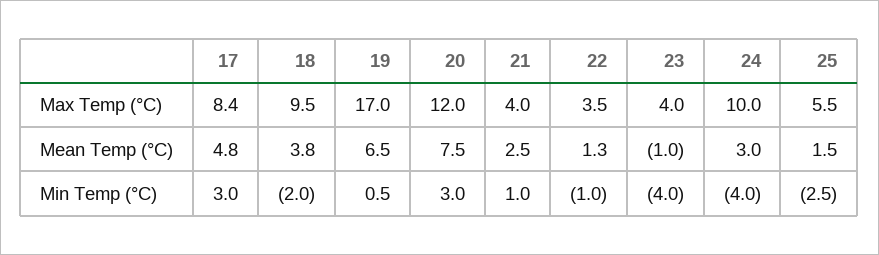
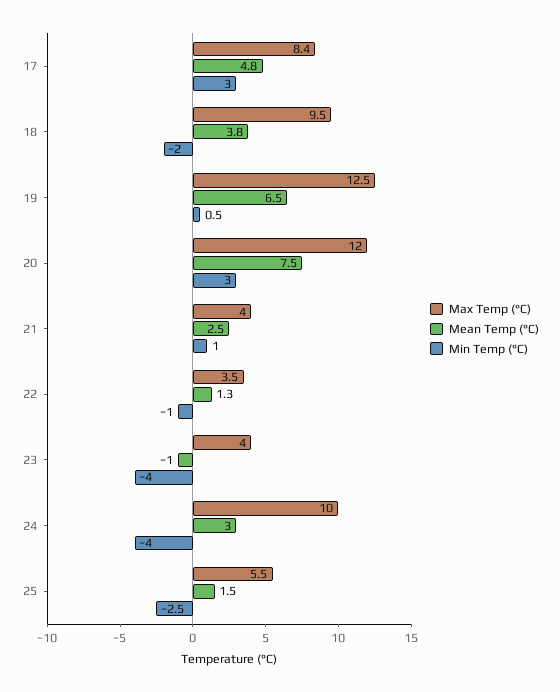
  {
    "Max Temp (°C)": {
      "17": 8.4,
      "18": 9.5,
-     "19": 17,
+     "19": 12.5,
      "20": 12,
      "21": 4,
      "22": 3.5,
      "23": 4,
      "24": 10,
      "25": 5.5
    },
    "Mean Temp (°C)": {
      "17": 4.8,
      "18": 3.8,
      "19": 6.5,
      "20": 7.5,
      "21": 2.5,
      "22": 1.3,
      "23": -1,
      "24": 3,
      "25": 1.5
    },
    "Min Temp (°C)": {
      "17": 3,
      "18": -2,
      "19": 0.5,
      "20": 3,
      "21": 1,
      "22": -1,
      "23": -4,
      "24": -4,
      "25": -2.5
    }
  }

